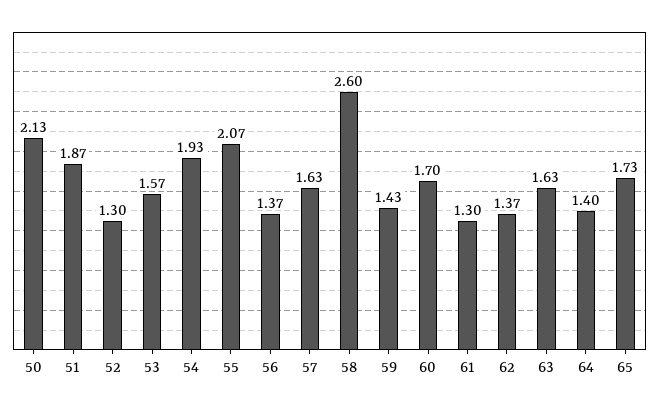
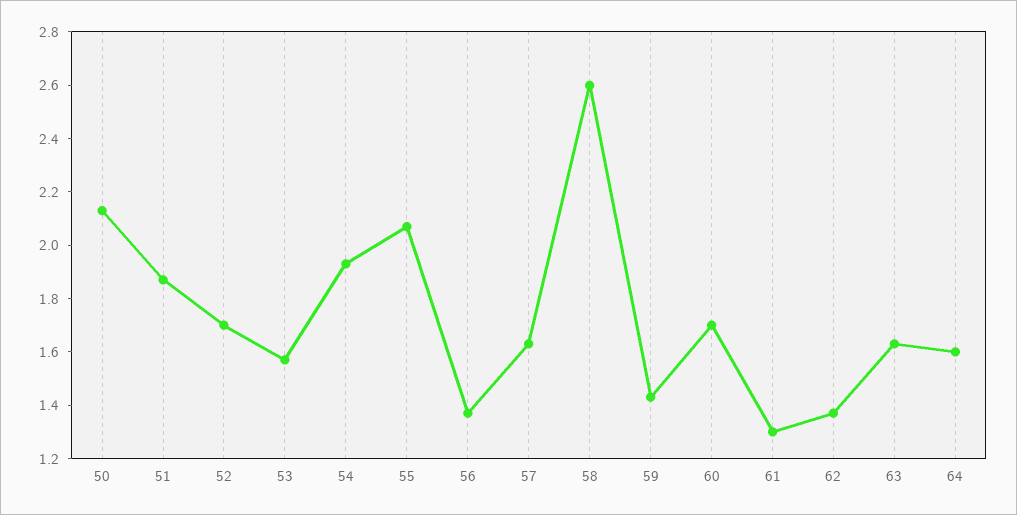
  {
    "50": 2.13,
    "51": 1.87,
-   "52": 1.3,
+   "52": 1.7,
    "53": 1.57,
    "54": 1.93,
    "55": 2.07,
    "56": 1.37,
    "57": 1.63,
    "58": 2.6,
    "59": 1.43,
    "60": 1.7,
    "61": 1.3,
    "62": 1.37,
    "63": 1.63,
-   "64": 1.4,
+   "64": 1.6
-   "65": 1.73
  }

